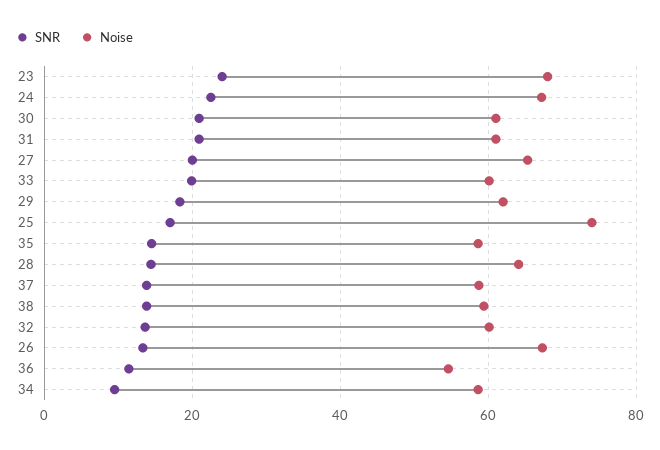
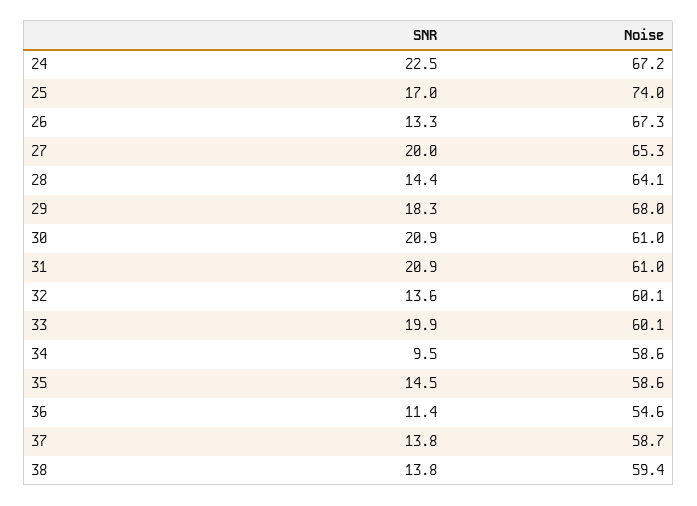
  {
    "SNR": {
-     "23": 24,
      "24": 22.5,
      "30": 20.9,
      "31": 20.9,
      "27": 20,
      "33": 19.9,
      "29": 18.3,
      "25": 17,
      "35": 14.5,
      "28": 14.4,
      "37": 13.8,
      "38": 13.8,
      "32": 13.6,
      "26": 13.3,
      "36": 11.4,
      "34": 9.5
    },
    "Noise": {
-     "23": 68,
      "24": 67.2,
      "30": 61,
      "31": 61,
      "27": 65.3,
      "33": 60.1,
-     "29": 62,
+     "29": 68,
      "25": 74,
      "35": 58.6,
      "28": 64.1,
      "37": 58.7,
      "38": 59.4,
      "32": 60.1,
      "26": 67.3,
      "36": 54.6,
      "34": 58.6
    }
  }

